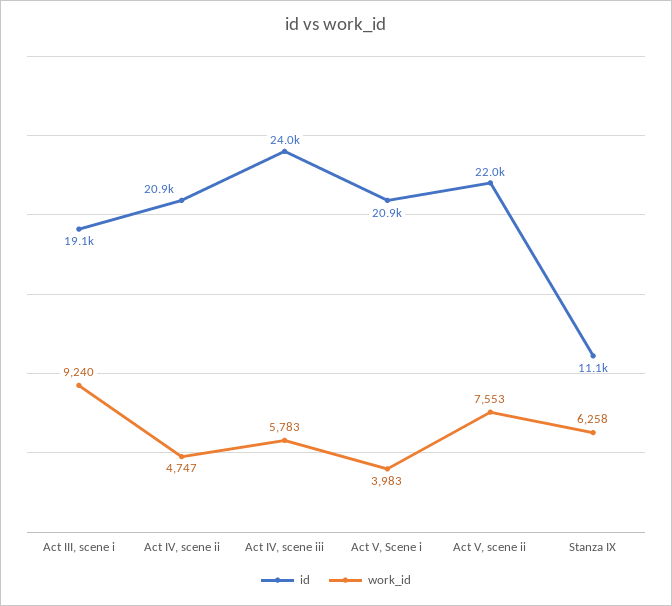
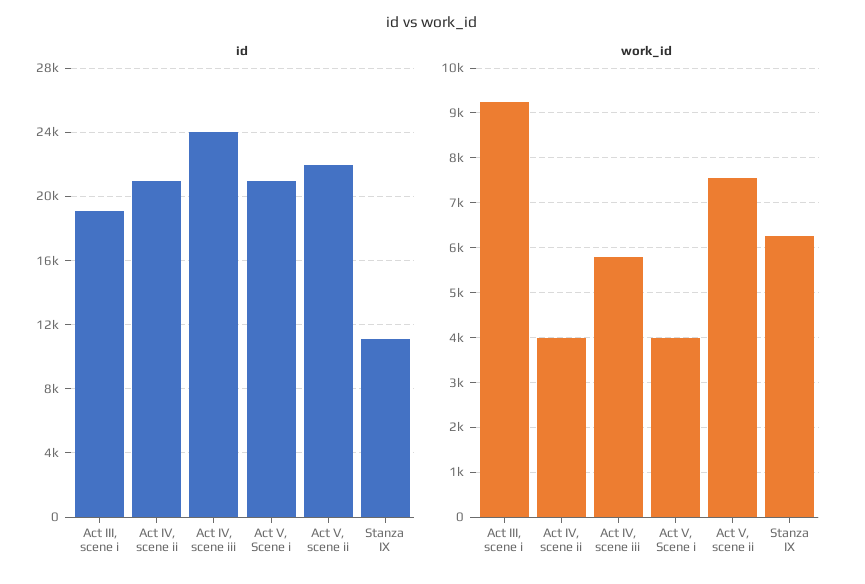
  {
    "id": {
      "Act III, scene i": 19100,
      "Act IV, scene ii": 20900,
      "Act IV, scene iii": 24000,
      "Act V, Scene i": 20900,
      "Act V, scene ii": 22000,
      "Stanza IX": 11100
    },
    "work_id": {
      "Act III, scene i": 9240,
-     "Act IV, scene ii": 4747,
+     "Act IV, scene ii": 4000,
      "Act IV, scene iii": 5783,
      "Act V, Scene i": 3983,
      "Act V, scene ii": 7553,
      "Stanza IX": 6258
    }
  }

